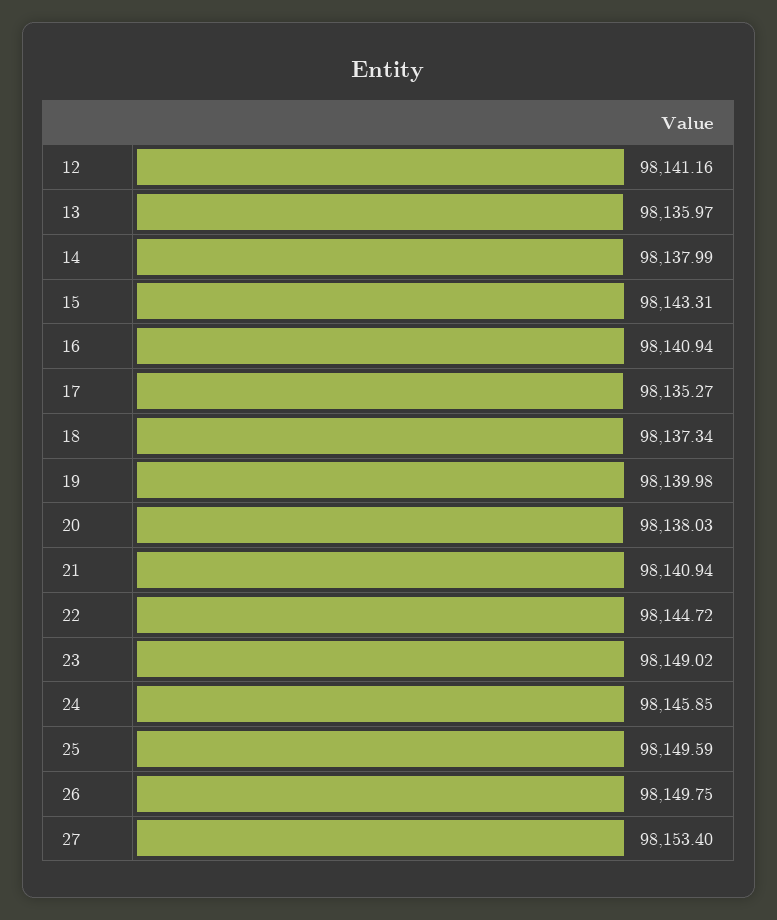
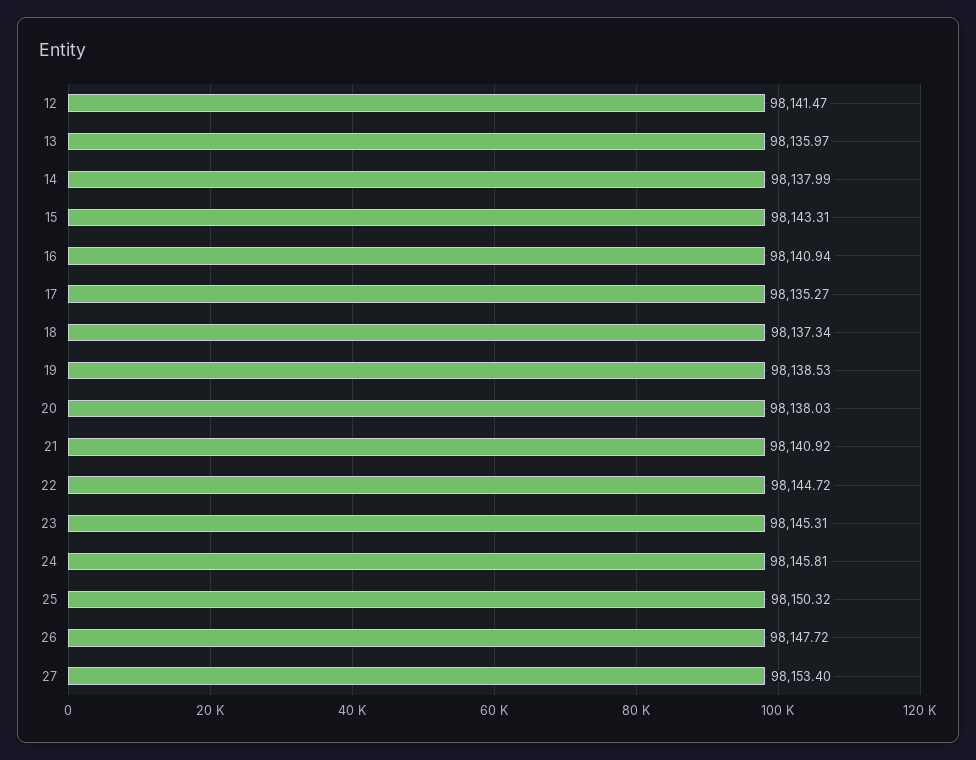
  {
-   "12": 98141.16,
+   "12": 98141.47,
    "13": 98135.97,
    "14": 98137.99,
    "15": 98143.31,
    "16": 98140.94,
    "17": 98135.27,
    "18": 98137.34,
-   "19": 98139.98,
+   "19": 98138.53,
    "20": 98138.03,
-   "21": 98140.94,
+   "21": 98140.92,
    "22": 98144.72,
-   "23": 98149.02,
+   "23": 98145.31,
-   "24": 98145.85,
+   "24": 98145.81,
-   "25": 98149.59,
+   "25": 98150.32,
-   "26": 98149.75,
+   "26": 98147.72,
    "27": 98153.4
  }

